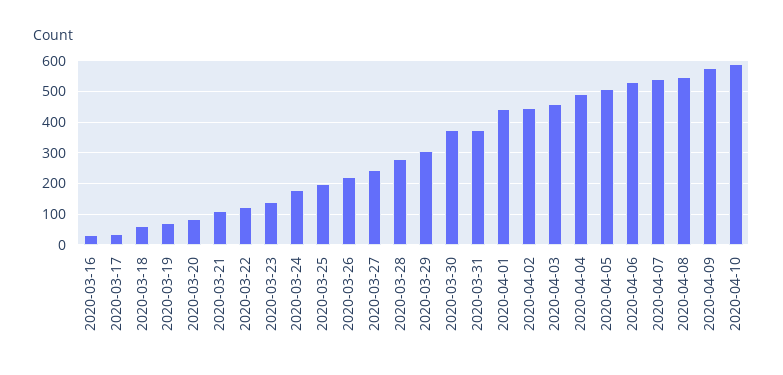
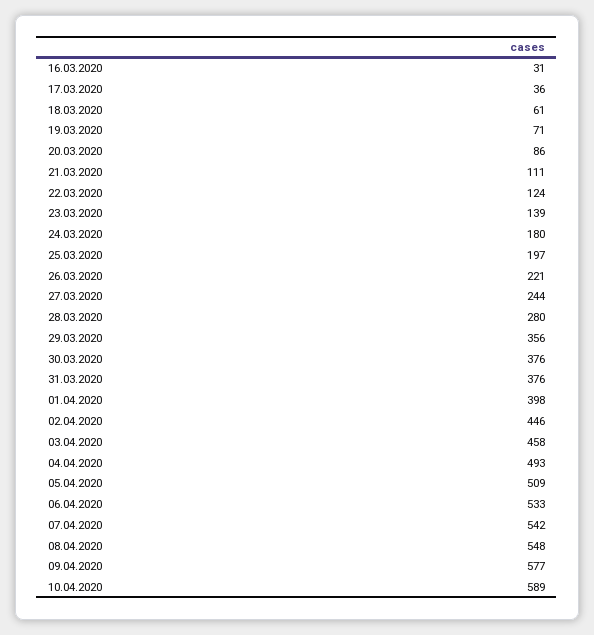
  {
    "2020-03-16": 31,
    "2020-03-17": 36,
    "2020-03-18": 61,
    "2020-03-19": 71,
    "2020-03-20": 86,
    "2020-03-21": 111,
    "2020-03-22": 124,
    "2020-03-23": 139,
    "2020-03-24": 180,
    "2020-03-25": 197,
    "2020-03-26": 221,
    "2020-03-27": 244,
    "2020-03-28": 280,
-   "2020-03-29": 300,
+   "2020-03-29": 356,
    "2020-03-30": 376,
    "2020-03-31": 376,
-   "2020-04-01": 440,
+   "2020-04-01": 398,
    "2020-04-02": 446,
    "2020-04-03": 458,
    "2020-04-04": 493,
    "2020-04-05": 509,
    "2020-04-06": 533,
    "2020-04-07": 542,
    "2020-04-08": 548,
    "2020-04-09": 577,
    "2020-04-10": 589
  }

